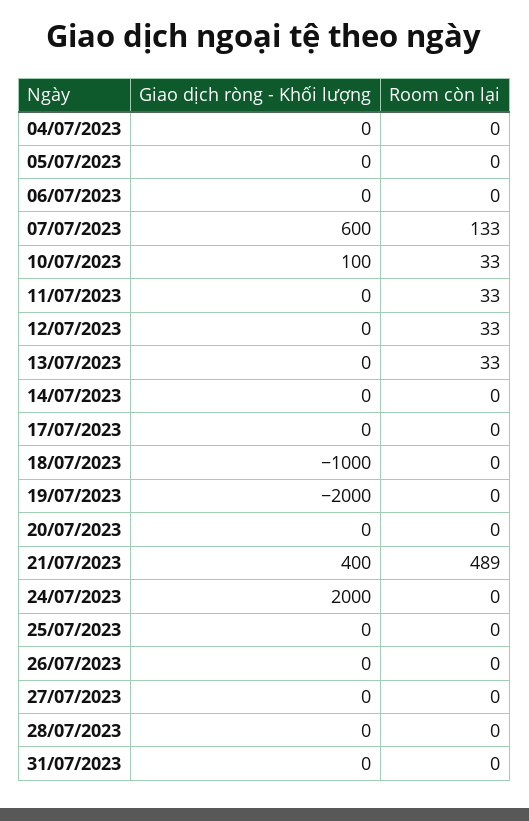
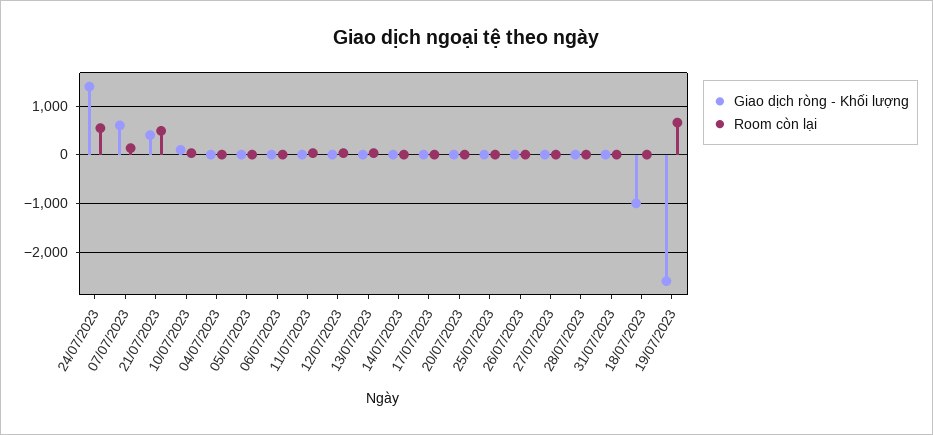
  {
    "Giao dịch ròng - Khối lượng": {
      "04/07/2023": 0,
      "05/07/2023": 0,
      "06/07/2023": 0,
      "07/07/2023": 600,
      "10/07/2023": 100,
      "11/07/2023": 0,
      "12/07/2023": 0,
      "13/07/2023": 0,
      "14/07/2023": 0,
      "17/07/2023": 0,
      "18/07/2023": -1000,
-     "19/07/2023": -2000,
+     "19/07/2023": -2600,
      "20/07/2023": 0,
      "21/07/2023": 400,
-     "24/07/2023": 2000,
+     "24/07/2023": 1400,
      "25/07/2023": 0,
      "26/07/2023": 0,
      "27/07/2023": 0,
      "28/07/2023": 0,
      "31/07/2023": 0
    },
    "Room còn lại": {
      "04/07/2023": 0,
      "05/07/2023": 0,
      "06/07/2023": 0,
      "07/07/2023": 133,
      "10/07/2023": 33,
      "11/07/2023": 33,
      "12/07/2023": 33,
      "13/07/2023": 33,
      "14/07/2023": 0,
      "17/07/2023": 0,
      "18/07/2023": 0,
-     "19/07/2023": 0,
+     "19/07/2023": 600,
      "20/07/2023": 0,
      "21/07/2023": 489,
-     "24/07/2023": 0,
+     "24/07/2023": 600,
      "25/07/2023": 0,
      "26/07/2023": 0,
      "27/07/2023": 0,
      "28/07/2023": 0,
      "31/07/2023": 0
    }
  }

